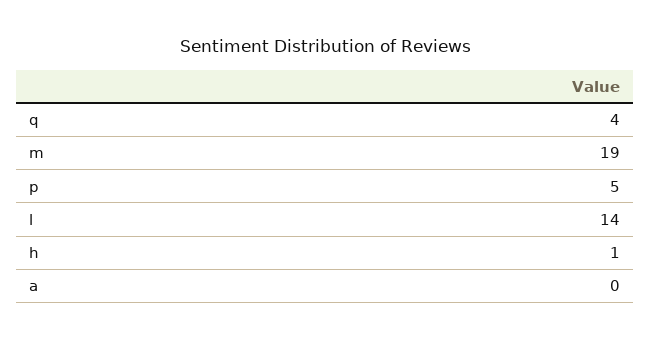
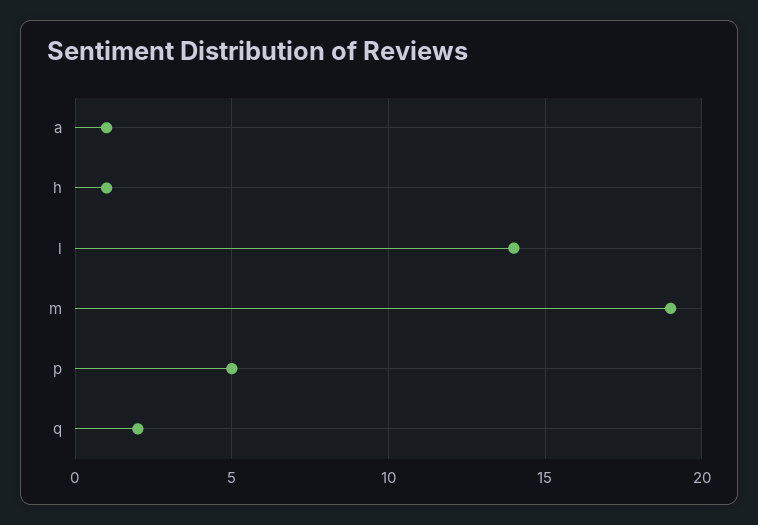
  {
-   "q": 4,
+   "q": 2,
    "m": 19,
    "p": 5,
    "l": 14,
    "h": 1,
-   "a": 0
+   "a": 1
  }

